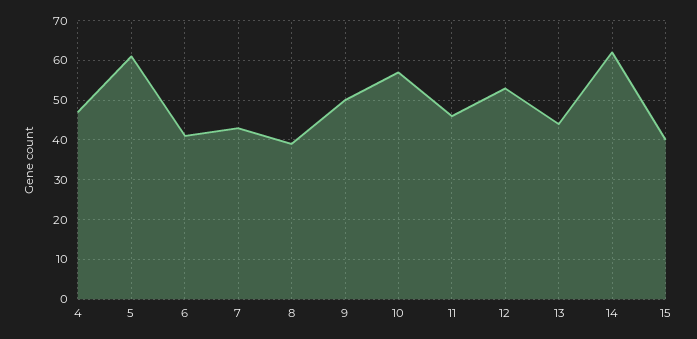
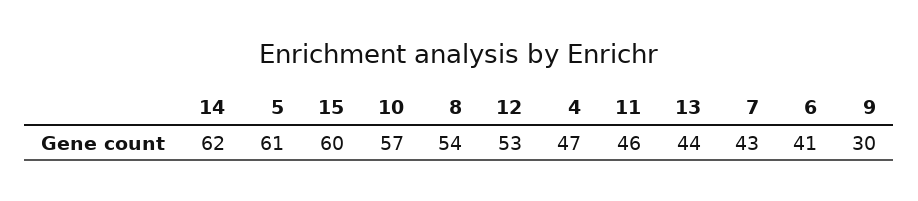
  {
    "4": 47,
    "5": 61,
    "6": 41,
    "7": 43,
-   "8": 40,
+   "8": 54,
-   "9": 50,
+   "9": 30,
    "10": 57,
    "11": 46,
    "12": 53,
    "13": 44,
    "14": 62,
-   "15": 40
+   "15": 60
  }

